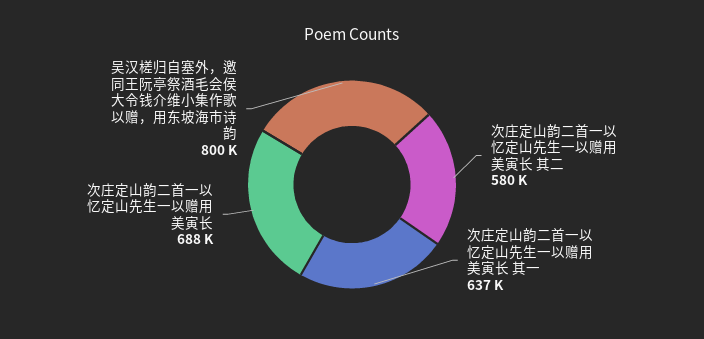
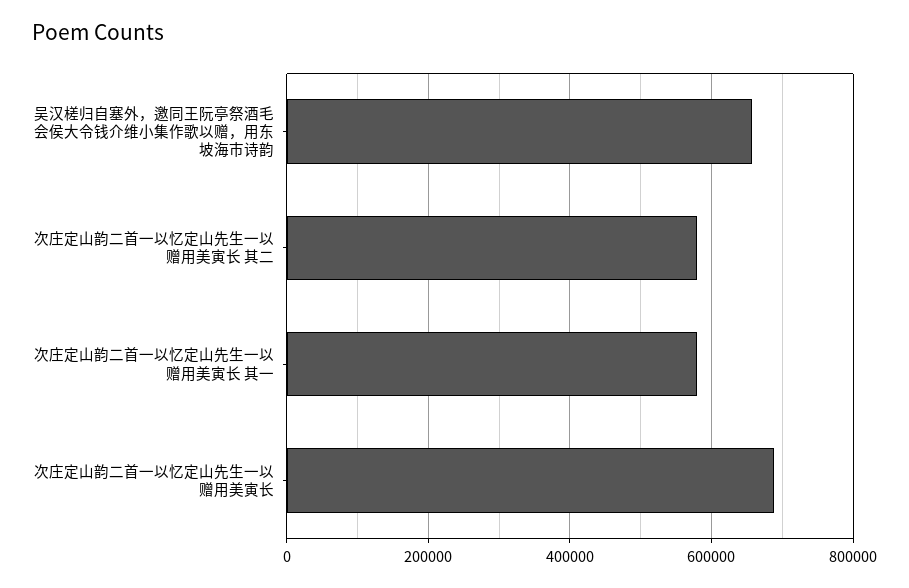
  {
    "次庄定山韵二首一以忆定山先生一以赠用美寅长 其二": 580000,
-   "次庄定山韵二首一以忆定山先生一以赠用美寅长 其一": 637000,
+   "次庄定山韵二首一以忆定山先生一以赠用美寅长 其一": 580000,
    "次庄定山韵二首一以忆定山先生一以赠用美寅长": 688000,
-   "吴汉槎归自塞外，邀同王阮亭祭酒毛会侯大令钱介维小集作歌以赠，用东坡海市诗韵": 800000
+   "吴汉槎归自塞外，邀同王阮亭祭酒毛会侯大令钱介维小集作歌以赠，用东坡海市诗韵": 660000
  }

